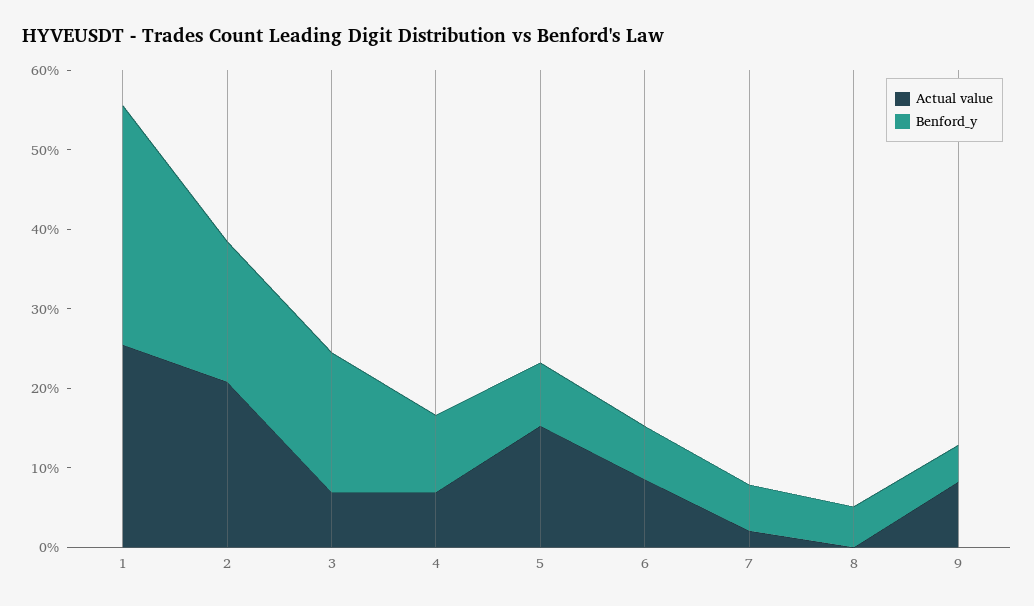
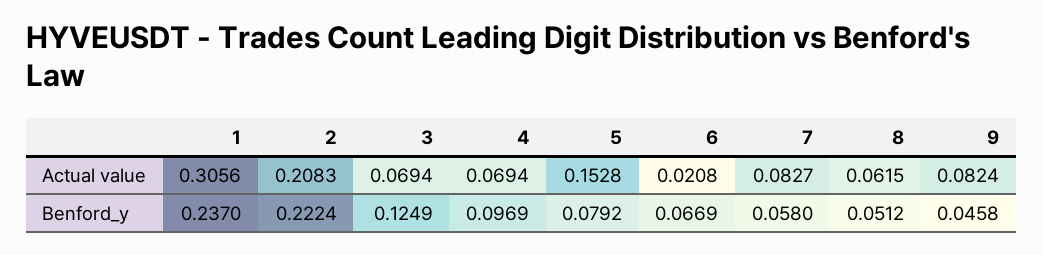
  {
    "Actual value": {
-     "1": 0.26,
+     "1": 0.3056,
      "2": 0.2083,
      "3": 0.0694,
      "4": 0.0694,
      "5": 0.1528,
-     "6": 0.08,
+     "6": 0.0208,
-     "7": 0.02,
+     "7": 0.0827,
-     "8": 0,
+     "8": 0.0615,
      "9": 0.0824
    },
    "Benford_y": {
-     "1": 0.3,
+     "1": 0.237,
-     "2": 0.18,
+     "2": 0.2224,
-     "3": 0.18,
+     "3": 0.1249,
      "4": 0.0969,
      "5": 0.0792,
      "6": 0.0669,
      "7": 0.058,
      "8": 0.0512,
      "9": 0.0458
    }
  }

